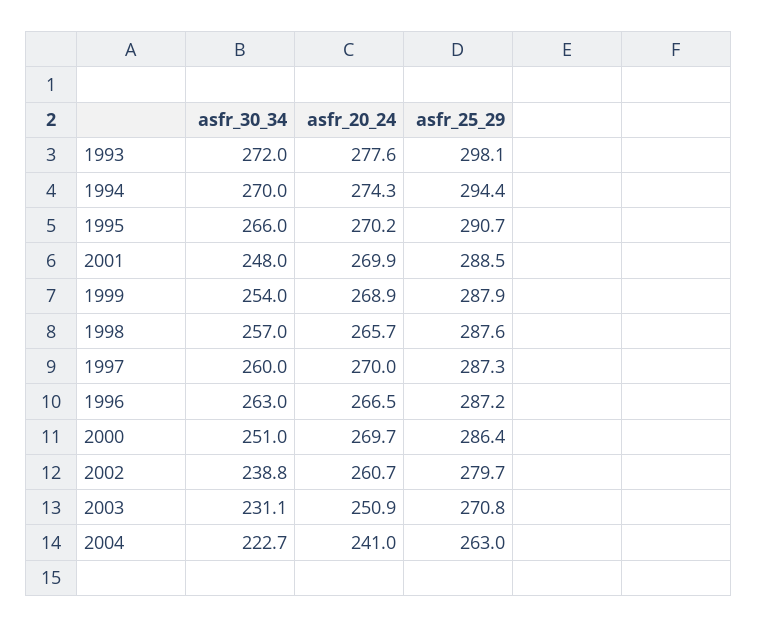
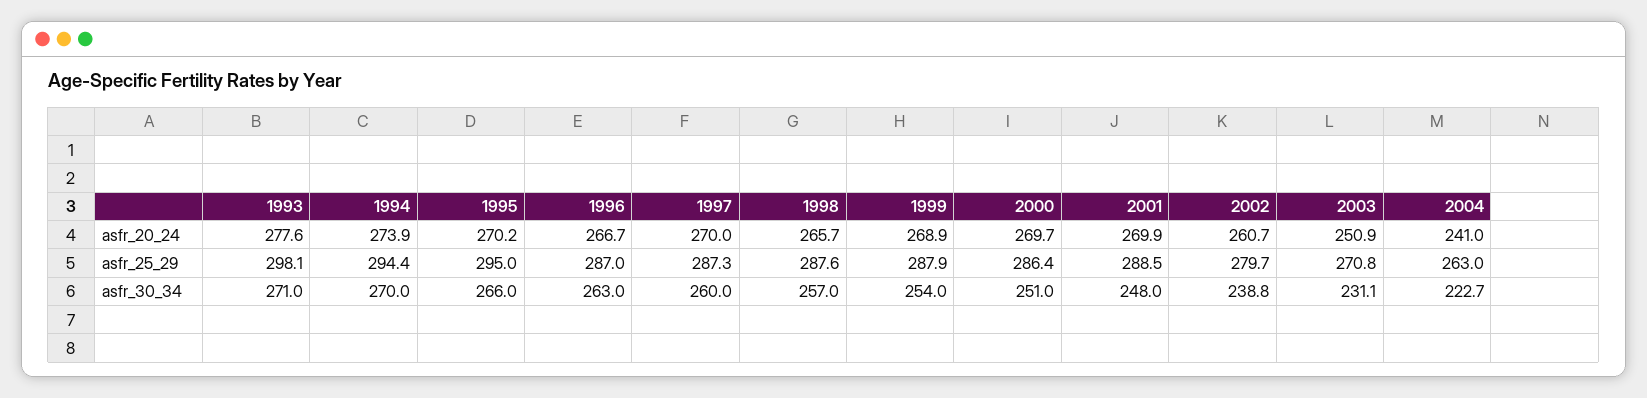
  {
    "asfr_30_34": {
-     "1993": 272,
+     "1993": 271,
      "1994": 270,
      "1995": 266,
      "2001": 248,
      "1999": 254,
      "1998": 257,
      "1997": 260,
      "1996": 263,
      "2000": 251,
      "2002": 238.8,
      "2003": 231.1,
      "2004": 222.7
    },
    "asfr_20_24": {
      "1993": 277.6,
-     "1994": 274.3,
+     "1994": 273.9,
      "1995": 270.2,
      "2001": 269.9,
      "1999": 268.9,
      "1998": 265.7,
      "1997": 270,
-     "1996": 266.5,
+     "1996": 266.7,
      "2000": 269.7,
      "2002": 260.7,
      "2003": 250.9,
      "2004": 241
    },
    "asfr_25_29": {
      "1993": 298.1,
      "1994": 294.4,
-     "1995": 290.7,
+     "1995": 295,
      "2001": 288.5,
      "1999": 287.9,
      "1998": 287.6,
      "1997": 287.3,
-     "1996": 287.2,
+     "1996": 287,
      "2000": 286.4,
      "2002": 279.7,
      "2003": 270.8,
      "2004": 263
    }
  }

